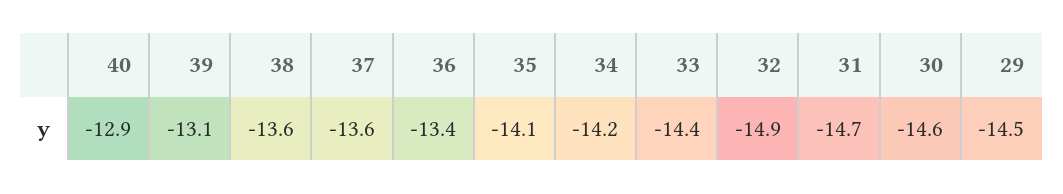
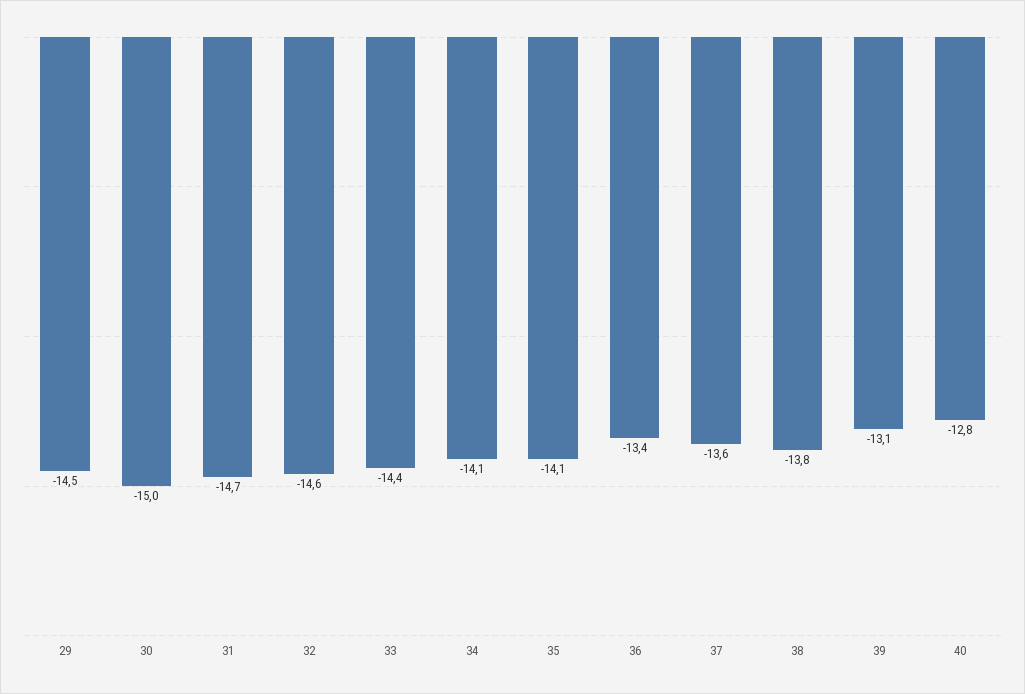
  {
-   "40": -12.9,
+   "40": -12.8,
    "39": -13.1,
-   "38": -13.6,
+   "38": -13.8,
    "37": -13.6,
    "36": -13.4,
    "35": -14.1,
-   "34": -14.2,
+   "34": -14.1,
    "33": -14.4,
-   "32": -14.9,
+   "32": -14.6,
    "31": -14.7,
-   "30": -14.6,
+   "30": -15,
    "29": -14.5
  }

